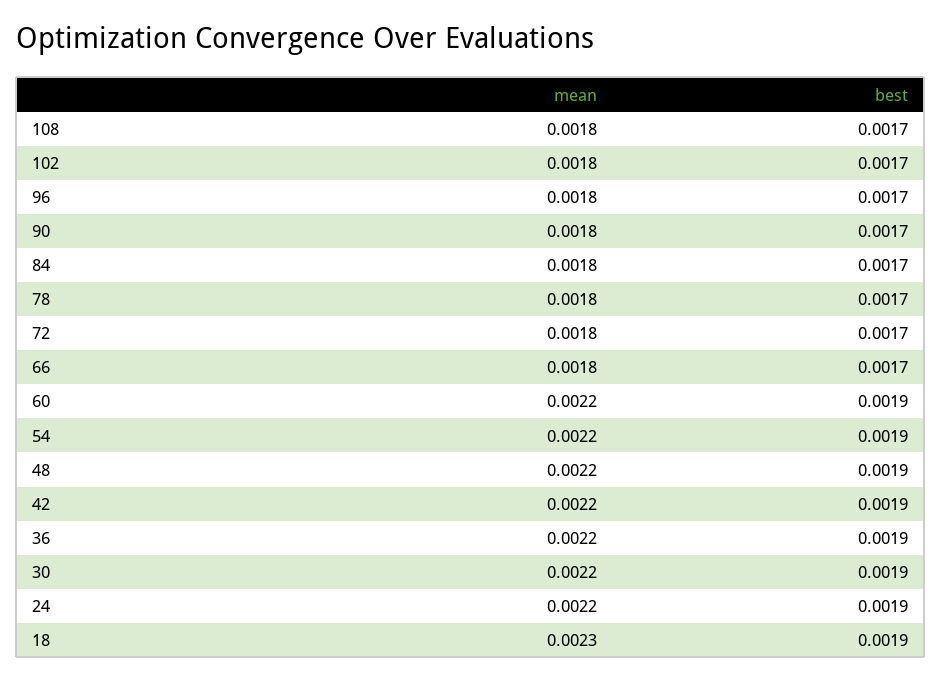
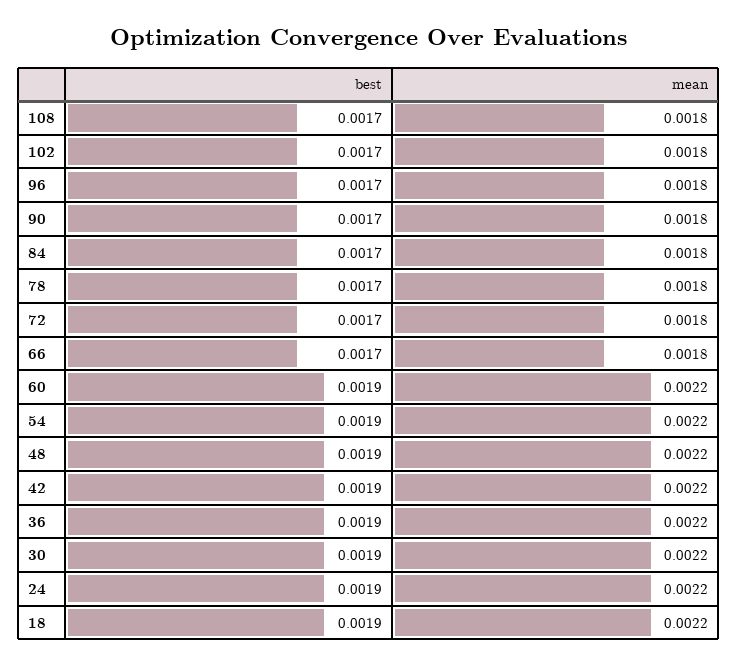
  {
    "mean": {
      "108": 0.0018,
      "102": 0.0018,
      "96": 0.0018,
      "90": 0.0018,
      "84": 0.0018,
      "78": 0.0018,
      "72": 0.0018,
      "66": 0.0018,
      "60": 0.0022,
      "54": 0.0022,
      "48": 0.0022,
      "42": 0.0022,
      "36": 0.0022,
      "30": 0.0022,
      "24": 0.0022,
-     "18": 0.0023
+     "18": 0.0022
    },
    "best": {
      "108": 0.0017,
      "102": 0.0017,
      "96": 0.0017,
      "90": 0.0017,
      "84": 0.0017,
      "78": 0.0017,
      "72": 0.0017,
      "66": 0.0017,
      "60": 0.0019,
      "54": 0.0019,
      "48": 0.0019,
      "42": 0.0019,
      "36": 0.0019,
      "30": 0.0019,
      "24": 0.0019,
      "18": 0.0019
    }
  }

